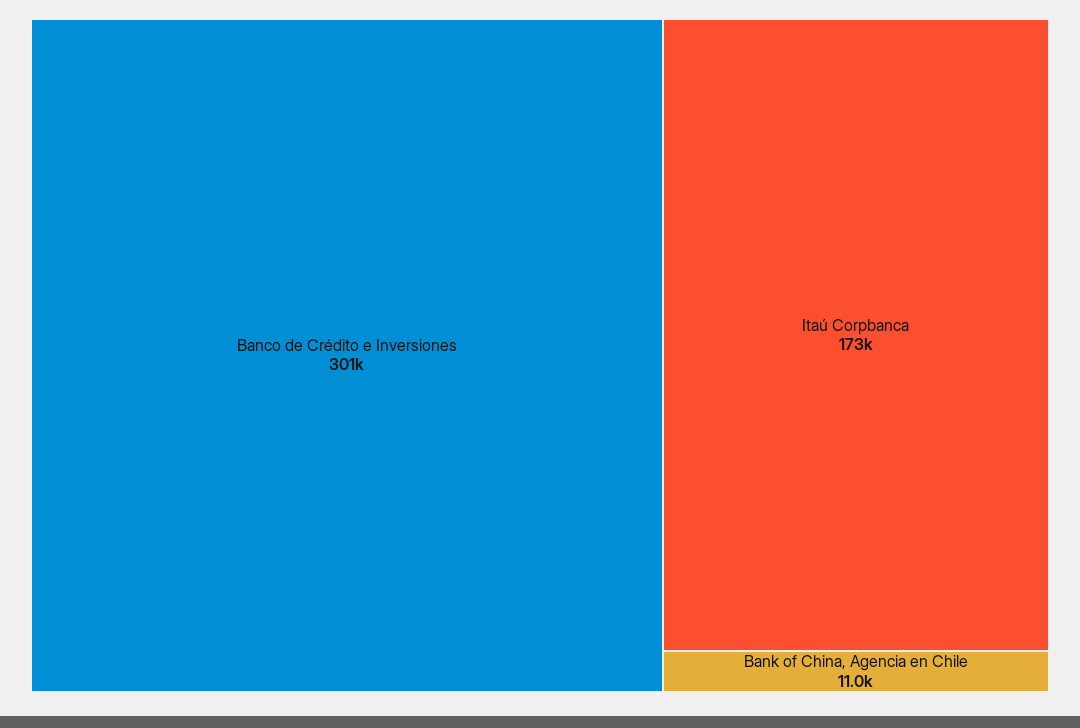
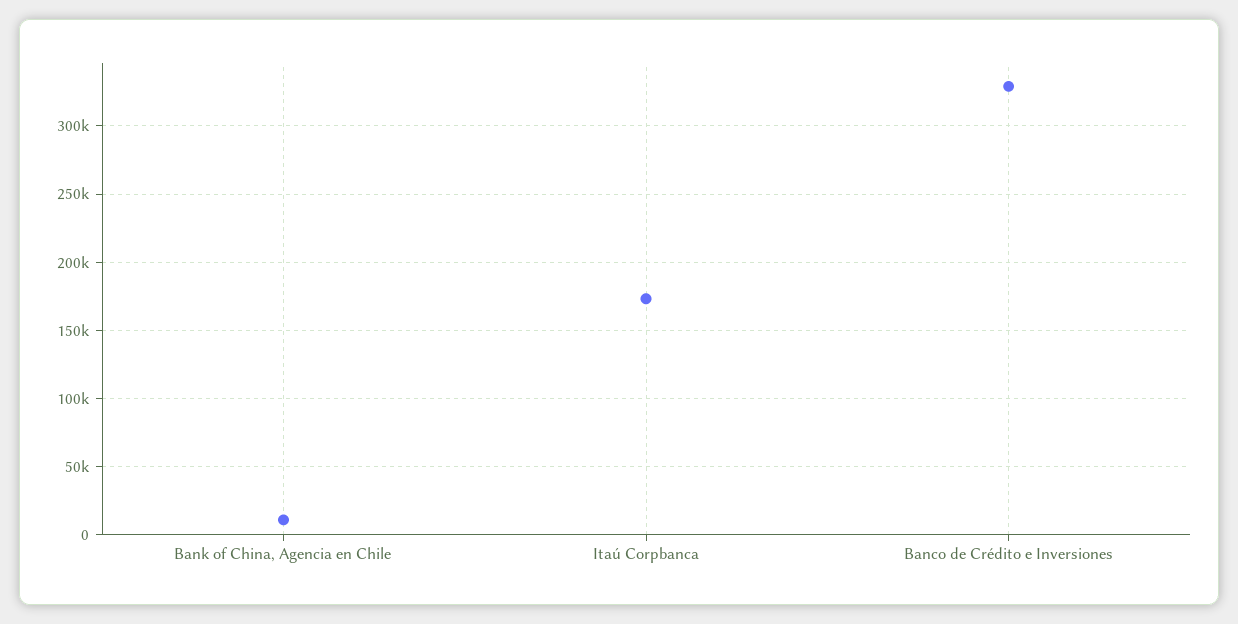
  {
-   "Banco de Crédito e Inversiones": 301000,
+   "Banco de Crédito e Inversiones": 330000,
    "Itaú Corpbanca": 173000,
    "Bank of China, Agencia en Chile": 11000
  }

